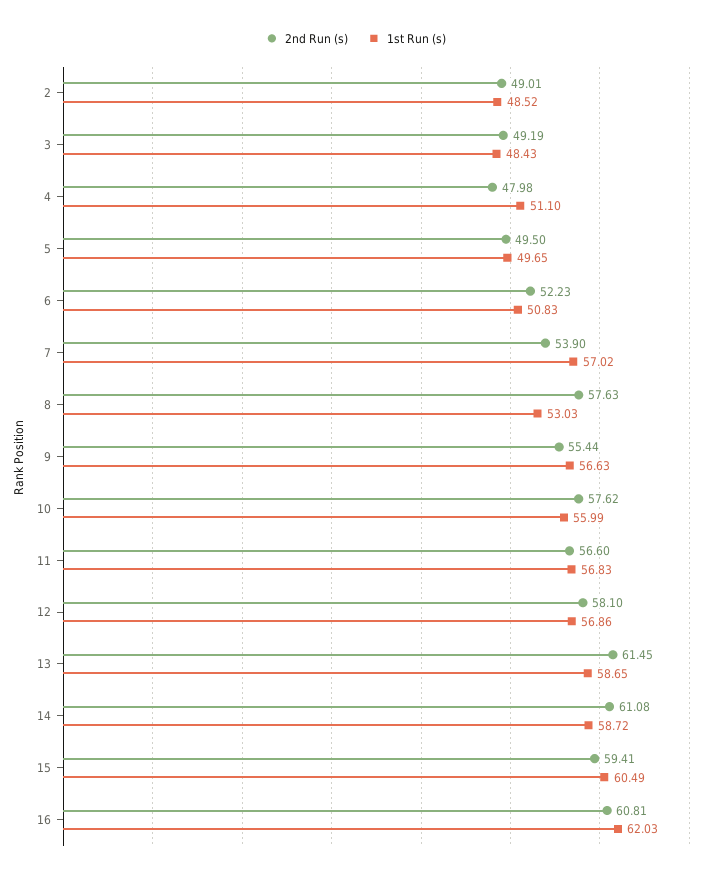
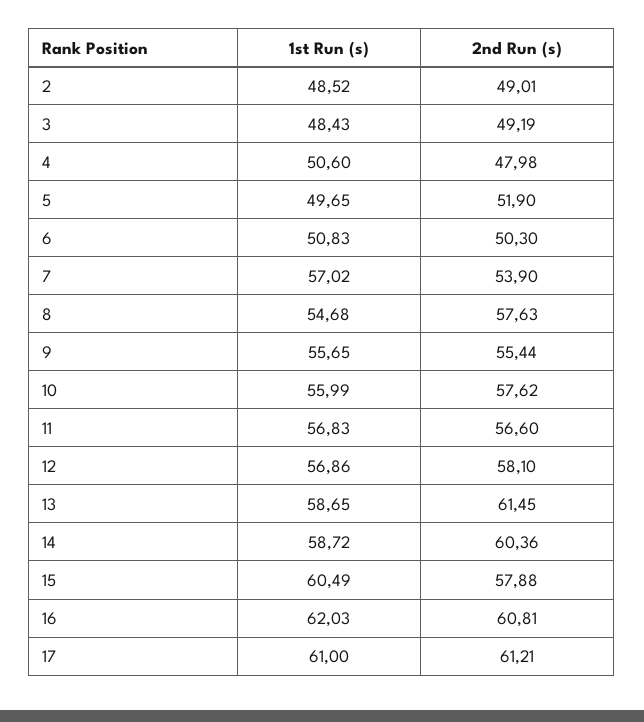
  {
    "2nd Run (s)": {
      "2": 49.01,
      "3": 49.19,
      "4": 47.98,
-     "5": 49.5,
+     "5": 51.9,
-     "6": 52.23,
+     "6": 50.3,
      "7": 53.9,
      "8": 57.63,
      "9": 55.44,
      "10": 57.62,
      "11": 56.6,
      "12": 58.1,
      "13": 61.45,
-     "14": 61.08,
+     "14": 60.36,
-     "15": 59.41,
+     "15": 57.88,
-     "16": 60.81
+     "16": 60.81,
+     "17": 61.21
    },
    "1st Run (s)": {
      "2": 48.52,
      "3": 48.43,
-     "4": 51.1,
+     "4": 50.6,
      "5": 49.65,
      "6": 50.83,
      "7": 57.02,
-     "8": 53.03,
+     "8": 54.68,
-     "9": 56.63,
+     "9": 55.65,
      "10": 55.99,
      "11": 56.83,
      "12": 56.86,
      "13": 58.65,
      "14": 58.72,
      "15": 60.49,
-     "16": 62.03
+     "16": 62.03,
+     "17": 61
    }
  }

